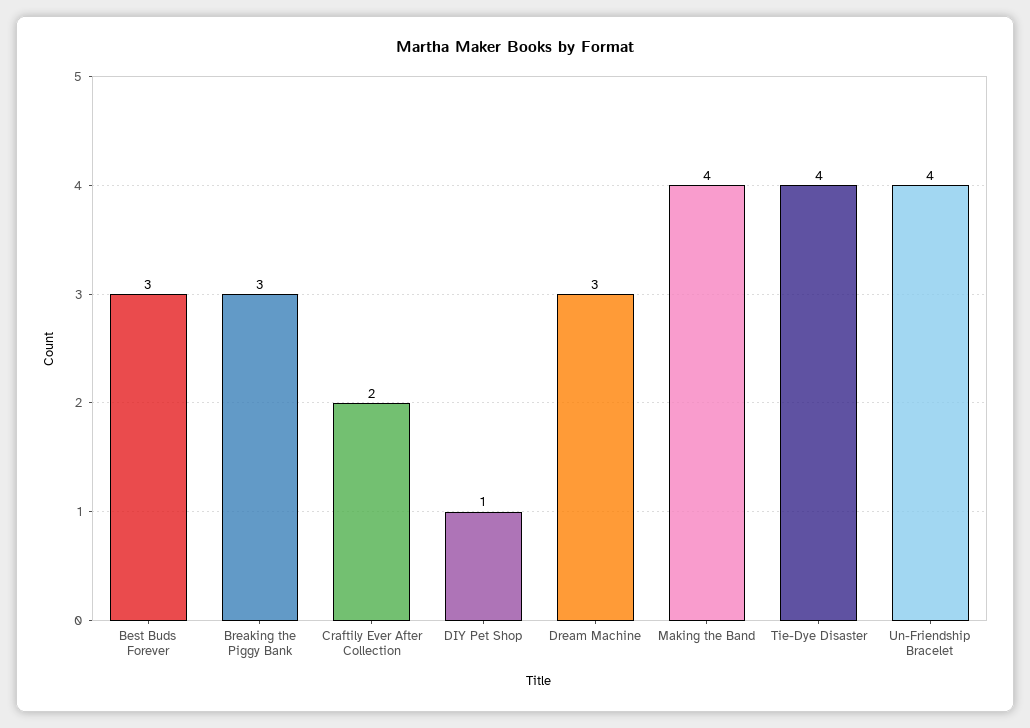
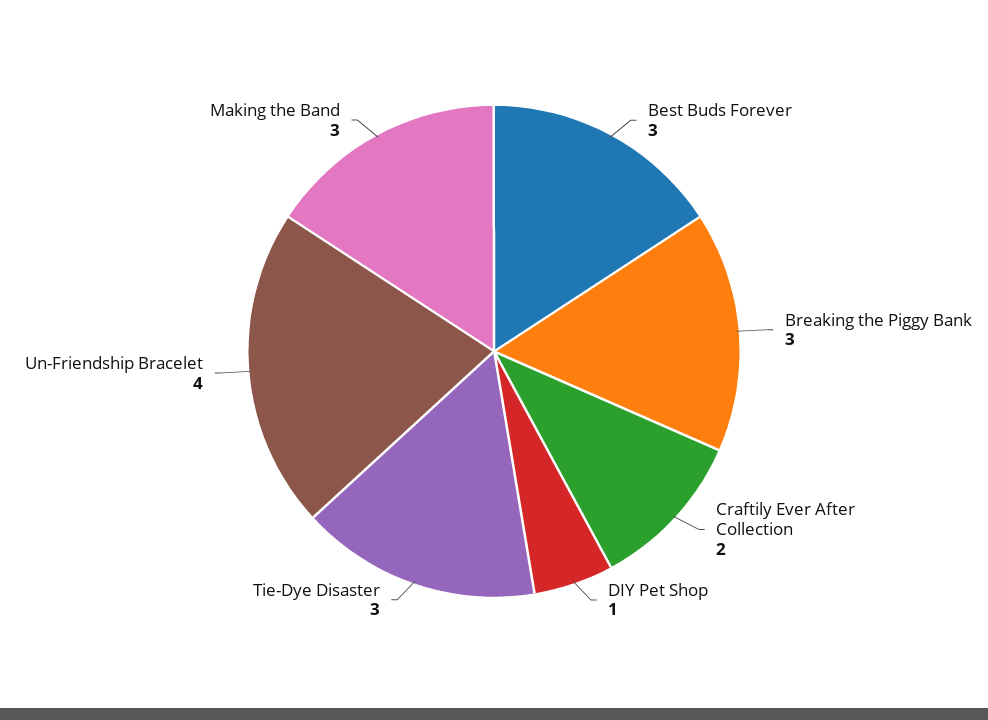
  {
    "Best Buds Forever": 3,
    "Breaking the Piggy Bank": 3,
    "Craftily Ever After Collection": 2,
    "DIY Pet Shop": 1,
-   "Dream Machine": 3,
-   "Making the Band": 4,
+   "Making the Band": 3,
-   "Tie-Dye Disaster": 4,
+   "Tie-Dye Disaster": 3,
    "Un-Friendship Bracelet": 4
  }

